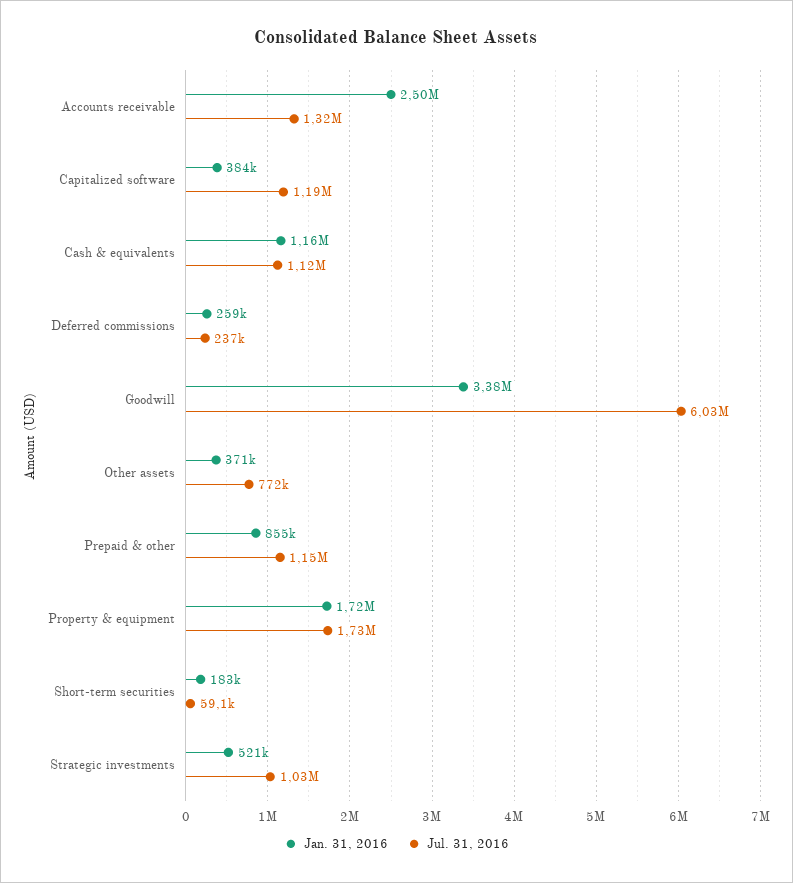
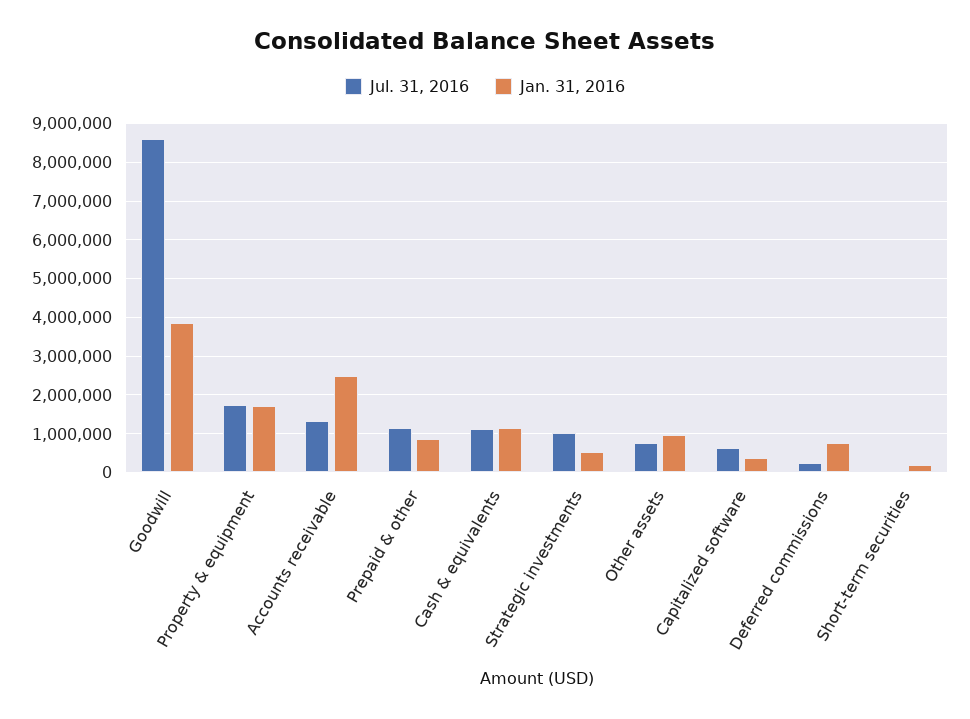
  {
    "Jan. 31, 2016": {
      "Accounts receivable": 2500000,
      "Capitalized software": 384000,
      "Cash & equivalents": 1160000,
-     "Deferred commissions": 259000,
+     "Deferred commissions": 800000,
-     "Goodwill": 3380000,
+     "Goodwill": 3800000,
-     "Other assets": 371000,
+     "Other assets": 1000000,
      "Prepaid & other": 855000,
      "Property & equipment": 1720000,
      "Short-term securities": 183000,
      "Strategic investments": 521000
    },
    "Jul. 31, 2016": {
      "Accounts receivable": 1320000,
-     "Capitalized software": 1190000,
+     "Capitalized software": 600000,
      "Cash & equivalents": 1120000,
      "Deferred commissions": 237000,
-     "Goodwill": 6030000,
+     "Goodwill": 8600000,
      "Other assets": 772000,
      "Prepaid & other": 1150000,
      "Property & equipment": 1730000,
      "Short-term securities": 59100,
      "Strategic investments": 1030000
    }
  }

